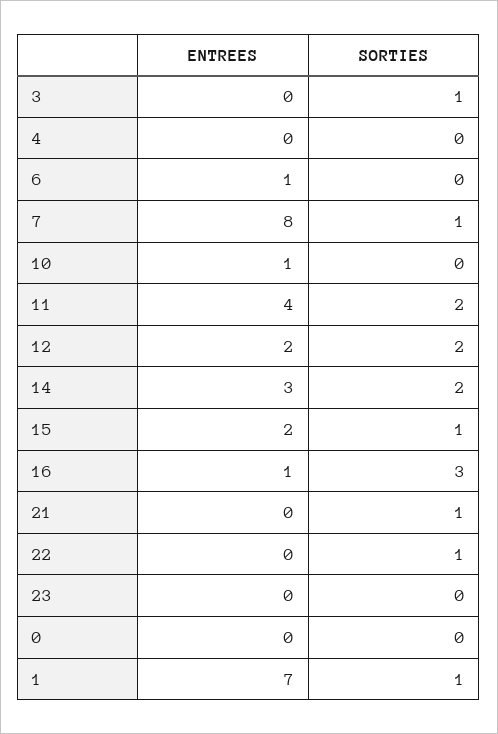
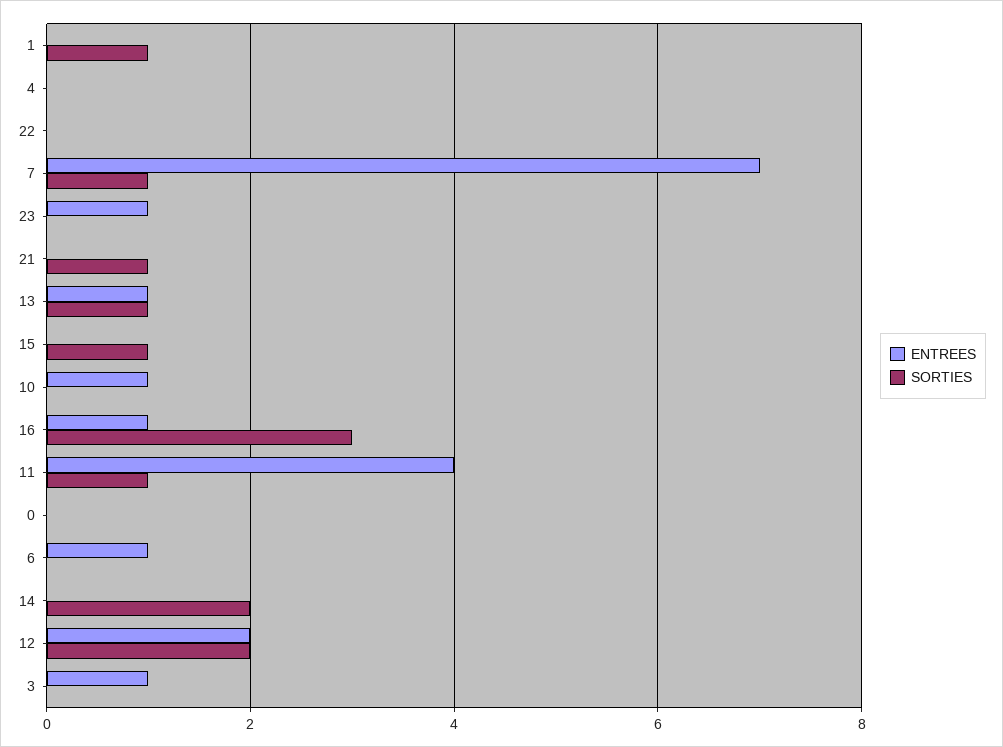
  {
    "ENTREES": {
-     "3": 0,
+     "3": 1,
      "4": 0,
      "6": 1,
-     "7": 8,
+     "7": 7,
      "10": 1,
      "11": 4,
      "12": 2,
-     "14": 3,
+     "14": 0,
-     "15": 2,
+     "15": 0,
      "16": 1,
      "21": 0,
      "22": 0,
-     "23": 0,
+     "23": 1,
      "0": 0,
-     "1": 7
+     "1": 0,
+     "13": 1
    },
    "SORTIES": {
-     "3": 1,
+     "3": 0,
      "4": 0,
      "6": 0,
      "7": 1,
      "10": 0,
-     "11": 2,
+     "11": 1,
      "12": 2,
      "14": 2,
      "15": 1,
      "16": 3,
      "21": 1,
-     "22": 1,
+     "22": 0,
      "23": 0,
      "0": 0,
-     "1": 1
+     "1": 1,
+     "13": 1
    }
  }

